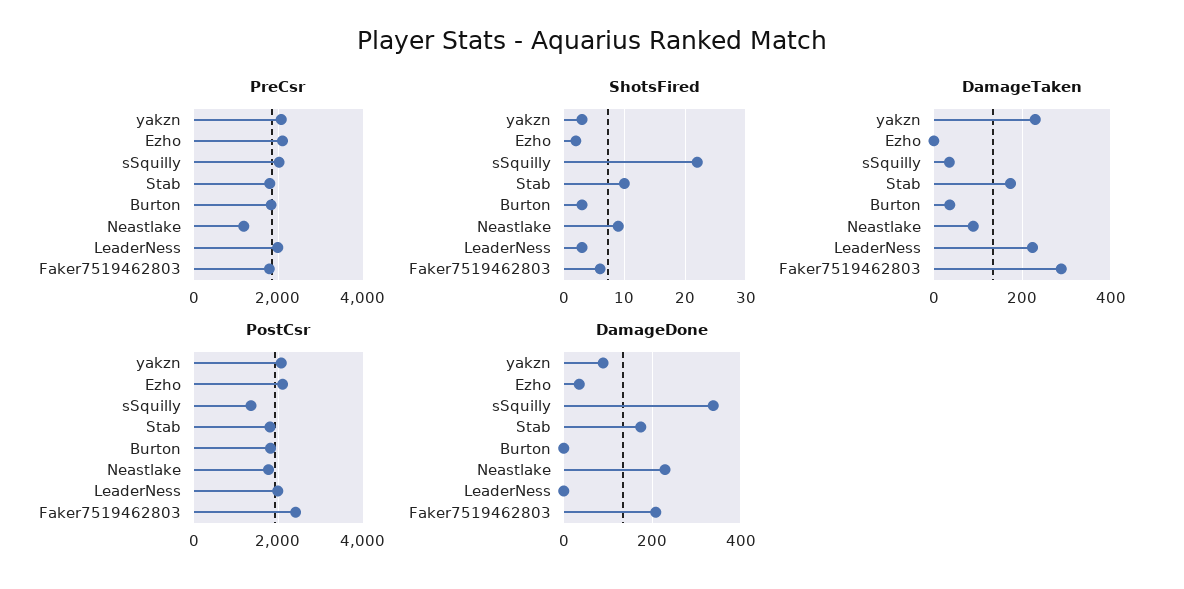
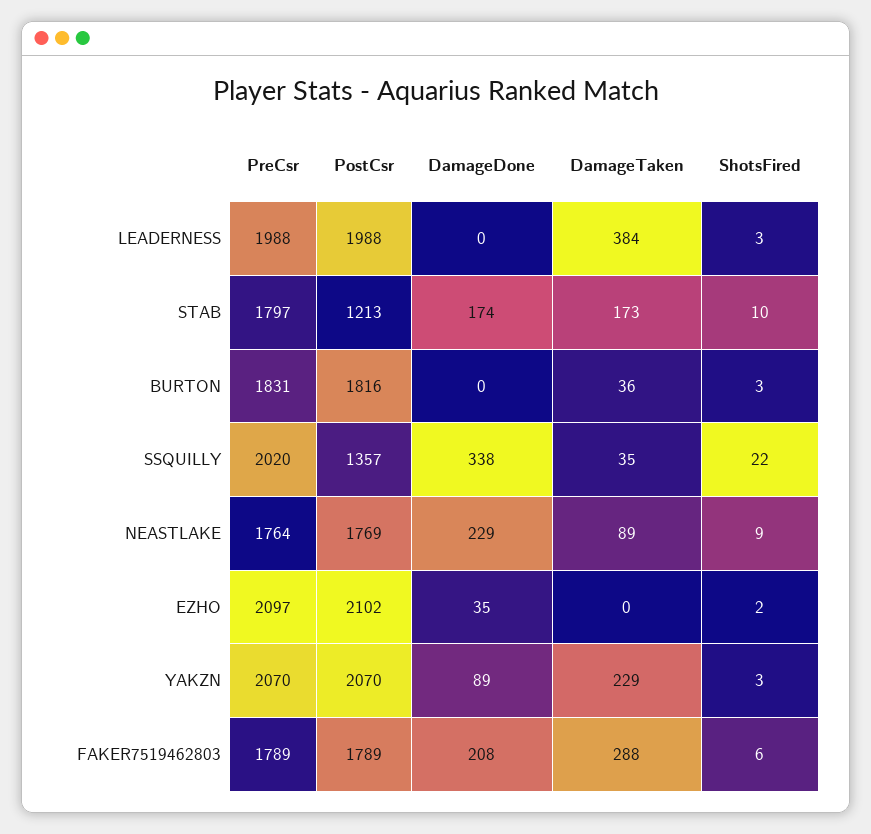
  {
    "PreCsr": {
      "yakzn": 2070,
      "Ezho": 2097,
      "sSquilly": 2020,
      "Stab": 1797,
      "Burton": 1831,
-     "Neastlake": 1200,
+     "Neastlake": 1764,
      "LeaderNess": 1988,
      "Faker7519462803": 1789
    },
    "ShotsFired": {
      "yakzn": 3,
      "Ezho": 2,
      "sSquilly": 22,
      "Stab": 10,
      "Burton": 3,
      "Neastlake": 9,
      "LeaderNess": 3,
      "Faker7519462803": 6
    },
    "DamageTaken": {
      "yakzn": 229,
      "Ezho": 0,
      "sSquilly": 35,
      "Stab": 173,
      "Burton": 36,
      "Neastlake": 89,
-     "LeaderNess": 220,
+     "LeaderNess": 384,
      "Faker7519462803": 288
    },
    "PostCsr": {
      "yakzn": 2070,
      "Ezho": 2102,
      "sSquilly": 1357,
-     "Stab": 1800,
+     "Stab": 1213,
      "Burton": 1816,
      "Neastlake": 1769,
      "LeaderNess": 1988,
-     "Faker7519462803": 2400
+     "Faker7519462803": 1789
    },
    "DamageDone": {
      "yakzn": 89,
      "Ezho": 35,
      "sSquilly": 338,
      "Stab": 174,
      "Burton": 0,
      "Neastlake": 229,
      "LeaderNess": 0,
      "Faker7519462803": 208
    }
  }

